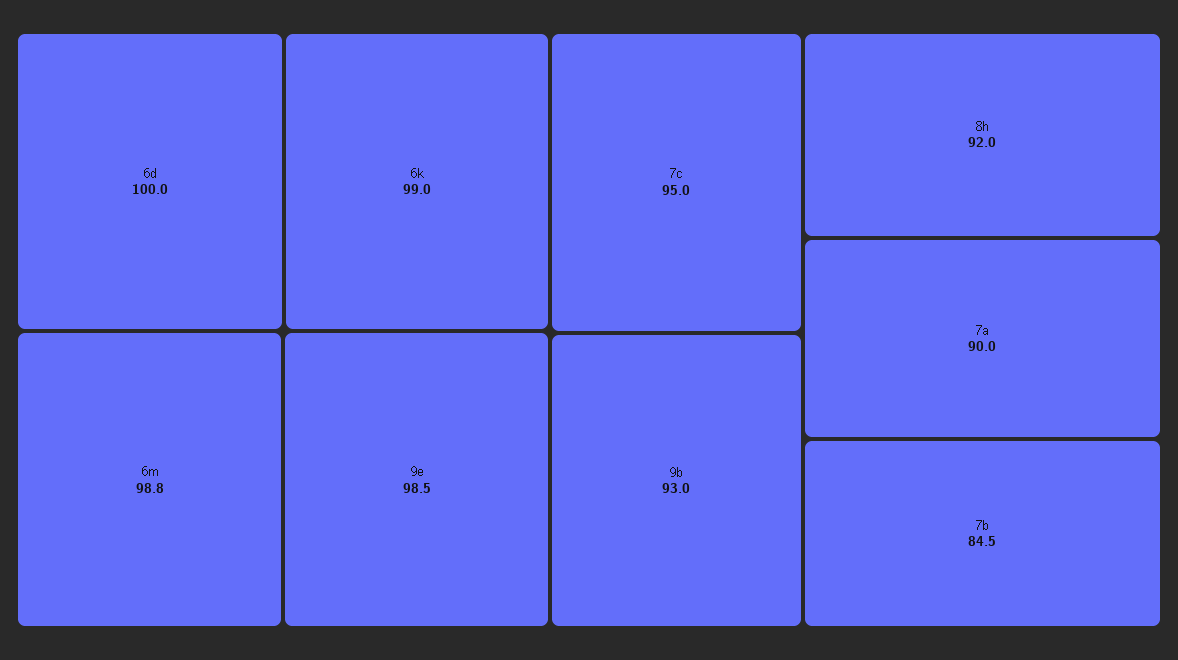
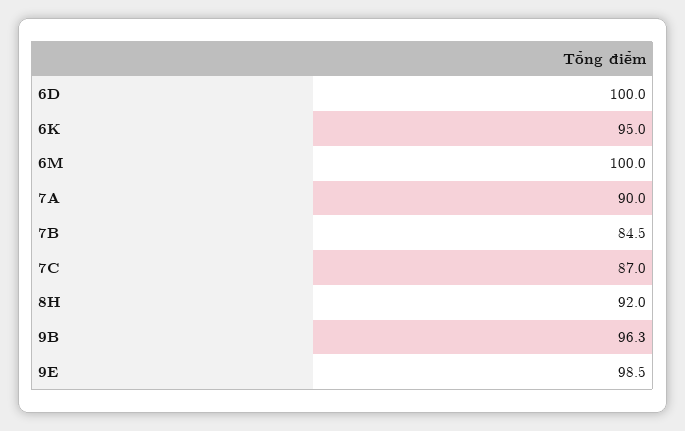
  {
    "6d": 100,
-   "6k": 99,
+   "6k": 95,
-   "6m": 98.8,
+   "6m": 100,
    "9e": 98.5,
-   "7c": 95,
+   "7c": 87,
-   "9b": 93,
+   "9b": 96.3,
    "8h": 92,
    "7a": 90,
    "7b": 84.5
  }

